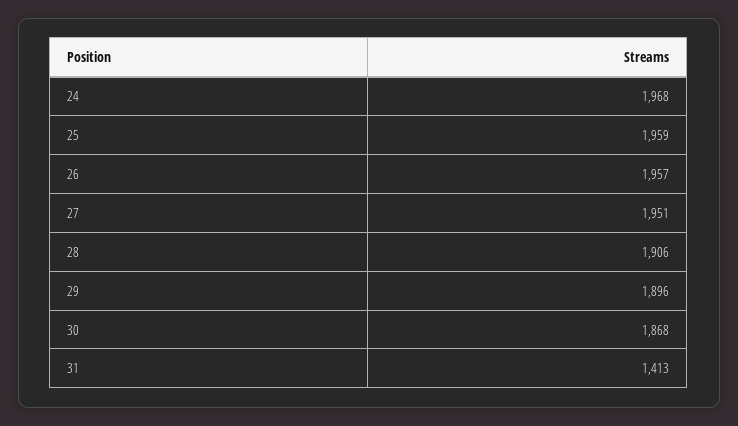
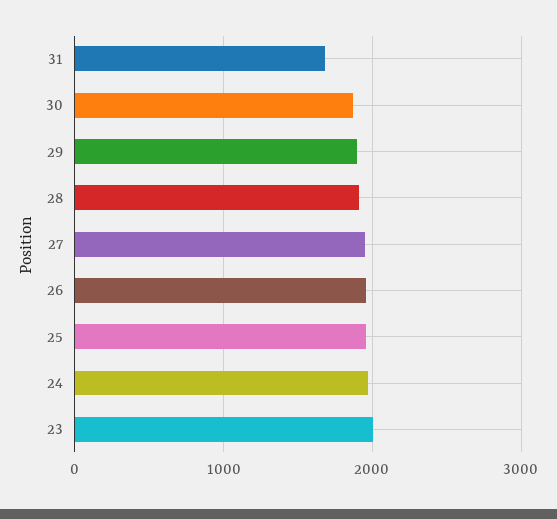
  {
    "24": 1968,
    "25": 1959,
    "26": 1957,
    "27": 1951,
    "28": 1906,
    "29": 1896,
    "30": 1868,
-   "31": 1413
+   "31": 1700,
+   "23": 2000
  }

